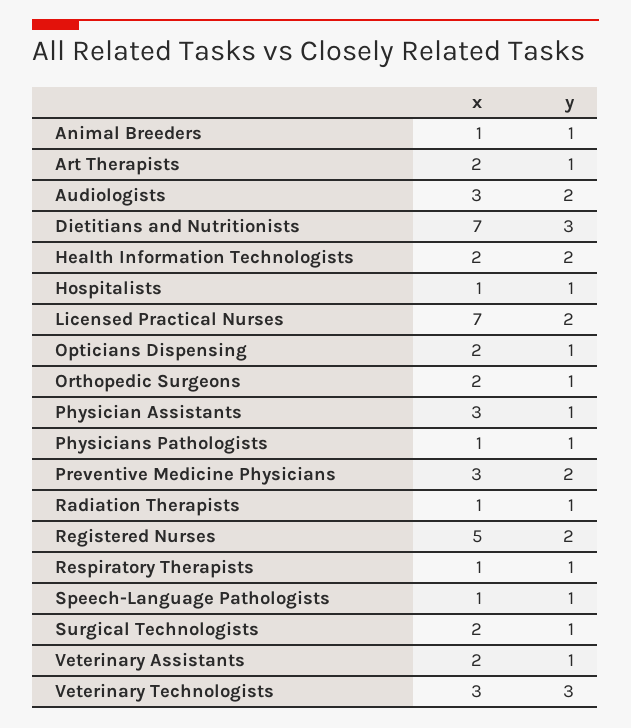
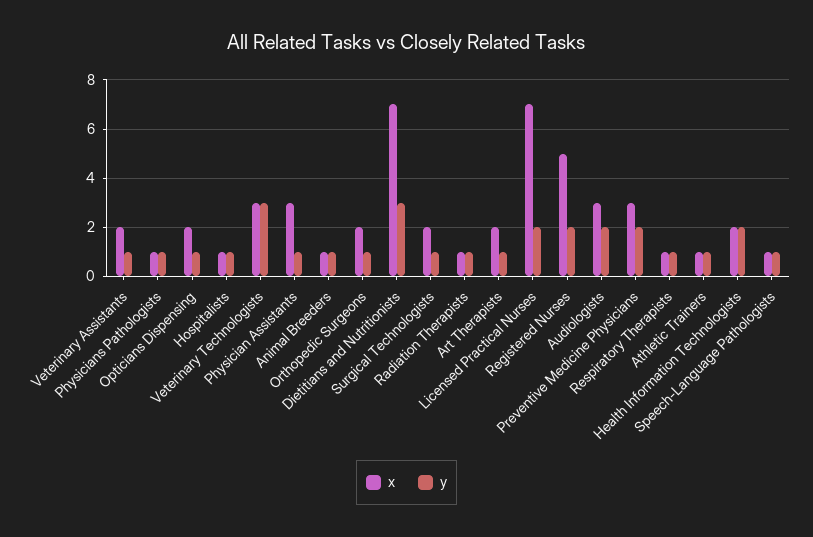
  {
    "x": {
      "Animal Breeders": 1,
      "Art Therapists": 2,
      "Audiologists": 3,
      "Dietitians and Nutritionists": 7,
      "Health Information Technologists": 2,
      "Hospitalists": 1,
      "Licensed Practical Nurses": 7,
      "Opticians Dispensing": 2,
      "Orthopedic Surgeons": 2,
      "Physician Assistants": 3,
      "Physicians Pathologists": 1,
      "Preventive Medicine Physicians": 3,
      "Radiation Therapists": 1,
      "Registered Nurses": 5,
      "Respiratory Therapists": 1,
      "Speech-Language Pathologists": 1,
      "Surgical Technologists": 2,
      "Veterinary Assistants": 2,
-     "Veterinary Technologists": 3
+     "Veterinary Technologists": 3,
+     "Athletic Trainers": 1
    },
    "y": {
      "Animal Breeders": 1,
      "Art Therapists": 1,
      "Audiologists": 2,
      "Dietitians and Nutritionists": 3,
      "Health Information Technologists": 2,
      "Hospitalists": 1,
      "Licensed Practical Nurses": 2,
      "Opticians Dispensing": 1,
      "Orthopedic Surgeons": 1,
      "Physician Assistants": 1,
      "Physicians Pathologists": 1,
      "Preventive Medicine Physicians": 2,
      "Radiation Therapists": 1,
      "Registered Nurses": 2,
      "Respiratory Therapists": 1,
      "Speech-Language Pathologists": 1,
      "Surgical Technologists": 1,
      "Veterinary Assistants": 1,
-     "Veterinary Technologists": 3
+     "Veterinary Technologists": 3,
+     "Athletic Trainers": 1
    }
  }

